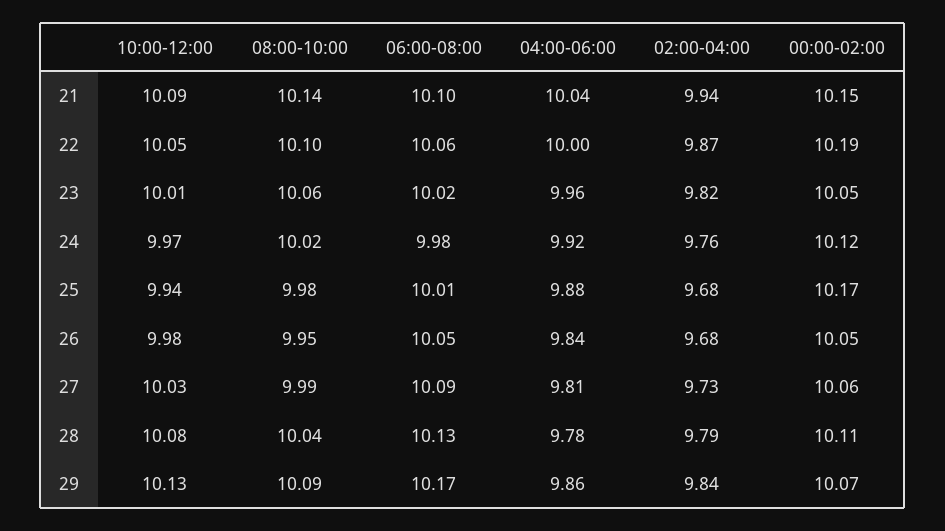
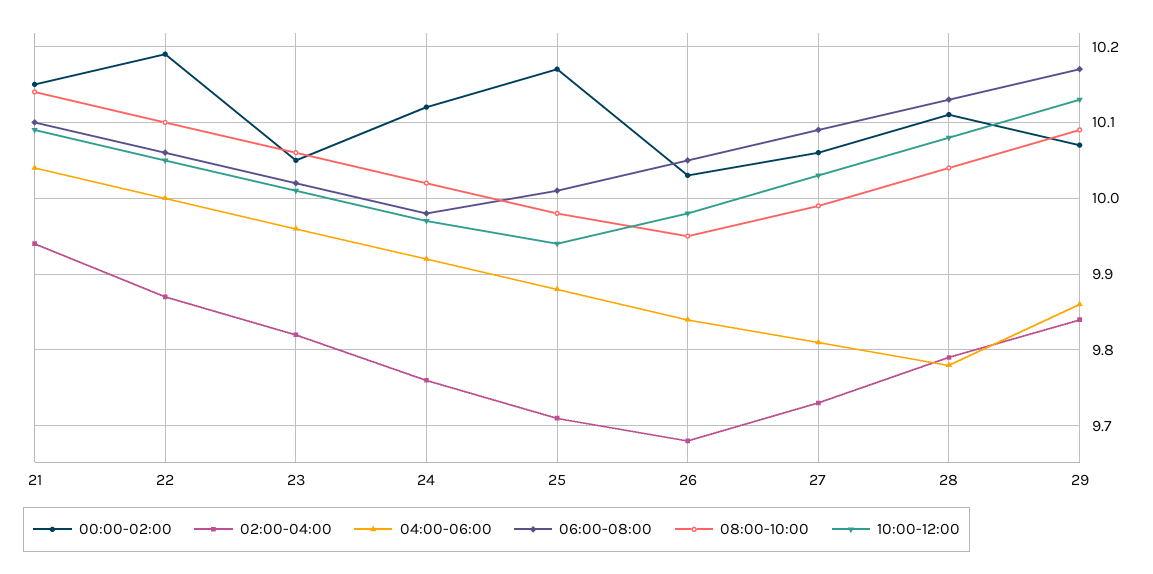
  {
    "10:00-12:00": {
      "21": 10.09,
      "22": 10.05,
      "23": 10.01,
      "24": 9.97,
      "25": 9.94,
      "26": 9.98,
      "27": 10.03,
      "28": 10.08,
      "29": 10.13
    },
    "08:00-10:00": {
      "21": 10.14,
      "22": 10.1,
      "23": 10.06,
      "24": 10.02,
      "25": 9.98,
      "26": 9.95,
      "27": 9.99,
      "28": 10.04,
      "29": 10.09
    },
    "06:00-08:00": {
      "21": 10.1,
      "22": 10.06,
      "23": 10.02,
      "24": 9.98,
      "25": 10.01,
      "26": 10.05,
      "27": 10.09,
      "28": 10.13,
      "29": 10.17
    },
    "04:00-06:00": {
      "21": 10.04,
      "22": 10,
      "23": 9.96,
      "24": 9.92,
      "25": 9.88,
      "26": 9.84,
      "27": 9.81,
      "28": 9.78,
      "29": 9.86
    },
    "02:00-04:00": {
      "21": 9.94,
      "22": 9.87,
      "23": 9.82,
      "24": 9.76,
-     "25": 9.68,
+     "25": 9.71,
      "26": 9.68,
      "27": 9.73,
      "28": 9.79,
      "29": 9.84
    },
    "00:00-02:00": {
      "21": 10.15,
      "22": 10.19,
      "23": 10.05,
      "24": 10.12,
      "25": 10.17,
-     "26": 10.05,
+     "26": 10.03,
      "27": 10.06,
      "28": 10.11,
      "29": 10.07
    }
  }

